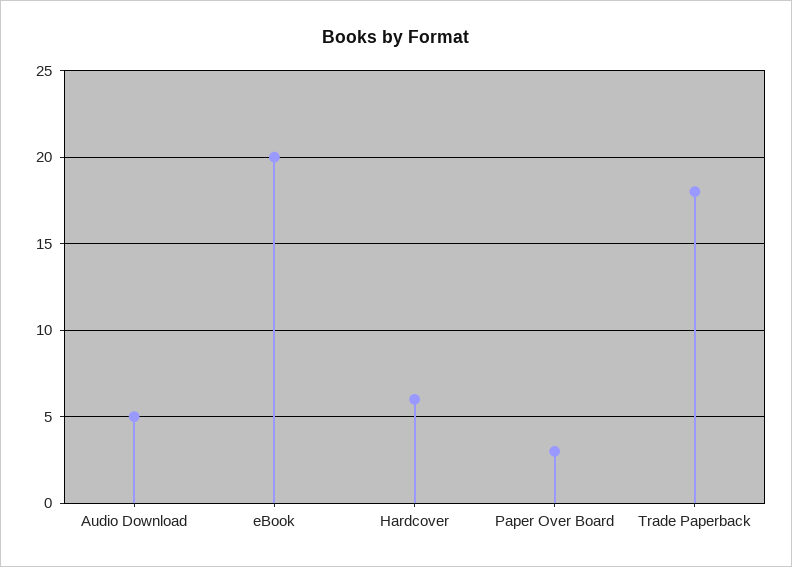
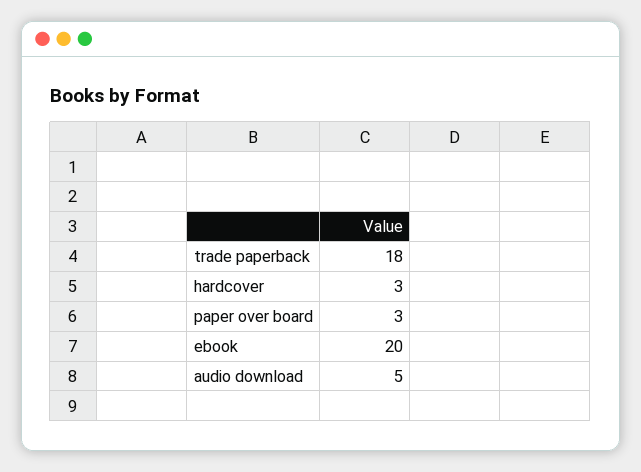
  {
    "Audio Download": 5,
    "eBook": 20,
-   "Hardcover": 6,
+   "Hardcover": 3,
    "Paper Over Board": 3,
    "Trade Paperback": 18
  }

